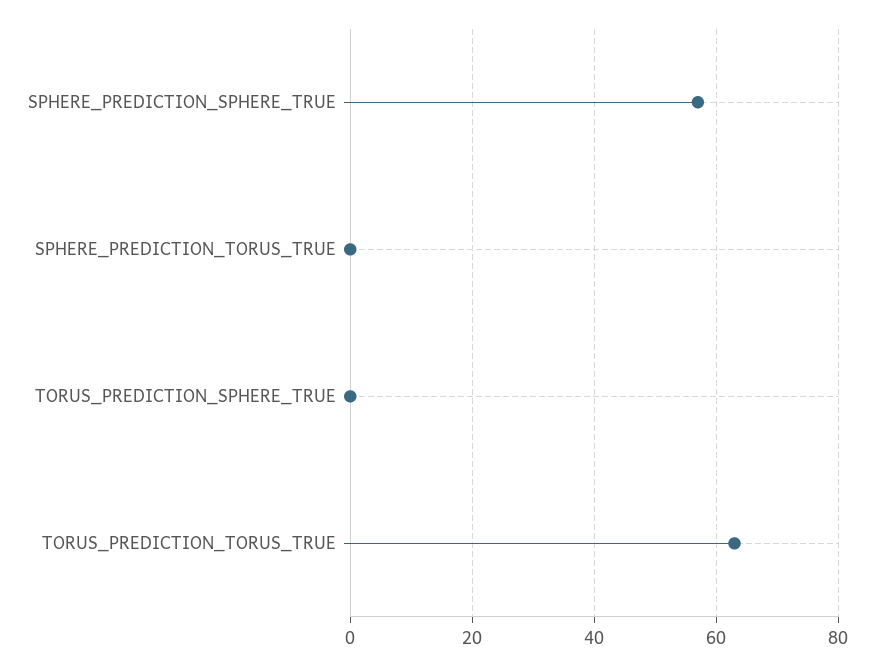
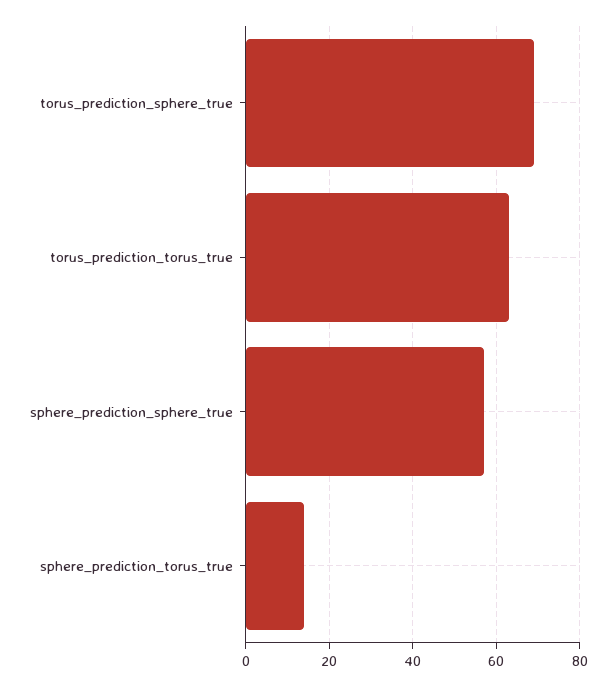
  {
    "SPHERE_PREDICTION_SPHERE_TRUE": 55,
-   "SPHERE_PREDICTION_TORUS_TRUE": 0,
+   "SPHERE_PREDICTION_TORUS_TRUE": 15,
-   "TORUS_PREDICTION_SPHERE_TRUE": 0,
+   "TORUS_PREDICTION_SPHERE_TRUE": 70,
    "TORUS_PREDICTION_TORUS_TRUE": 65
  }

